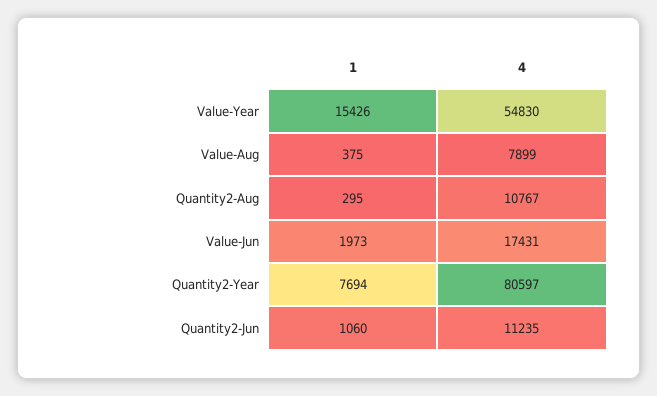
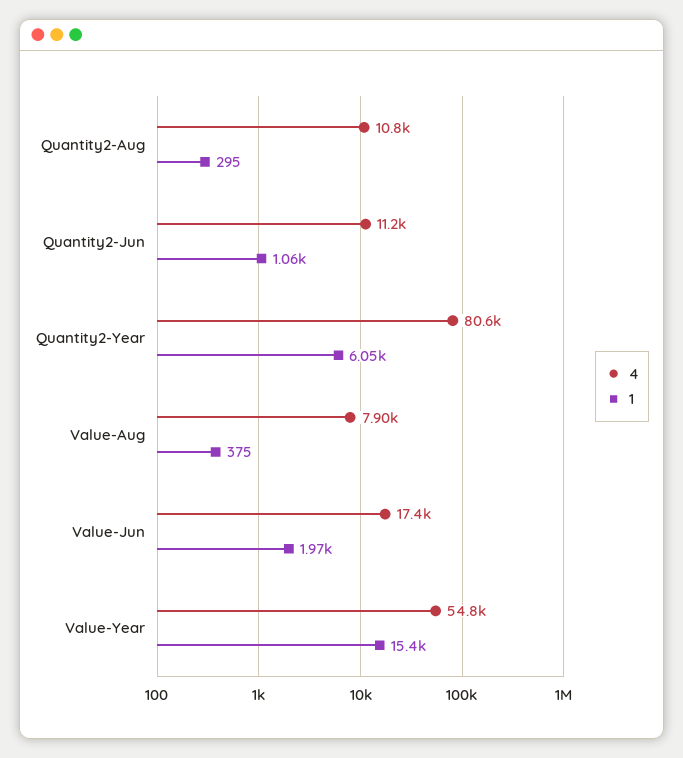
  {
    "1": {
      "Value-Year": 15426,
      "Value-Aug": 375,
      "Quantity2-Aug": 295,
      "Value-Jun": 1973,
-     "Quantity2-Year": 7694,
+     "Quantity2-Year": 6050,
      "Quantity2-Jun": 1060
    },
    "4": {
      "Value-Year": 54830,
      "Value-Aug": 7899,
      "Quantity2-Aug": 10767,
      "Value-Jun": 17431,
      "Quantity2-Year": 80597,
      "Quantity2-Jun": 11235
    }
  }

